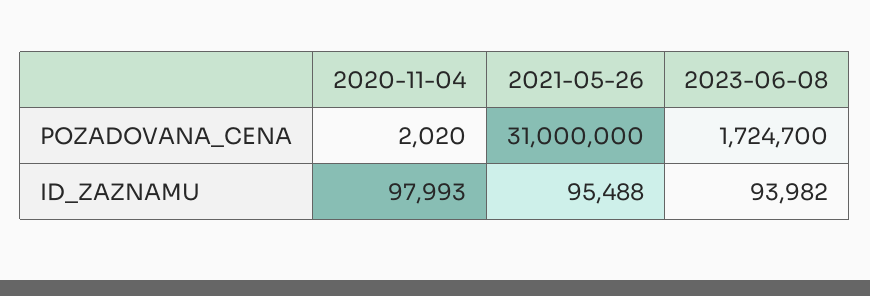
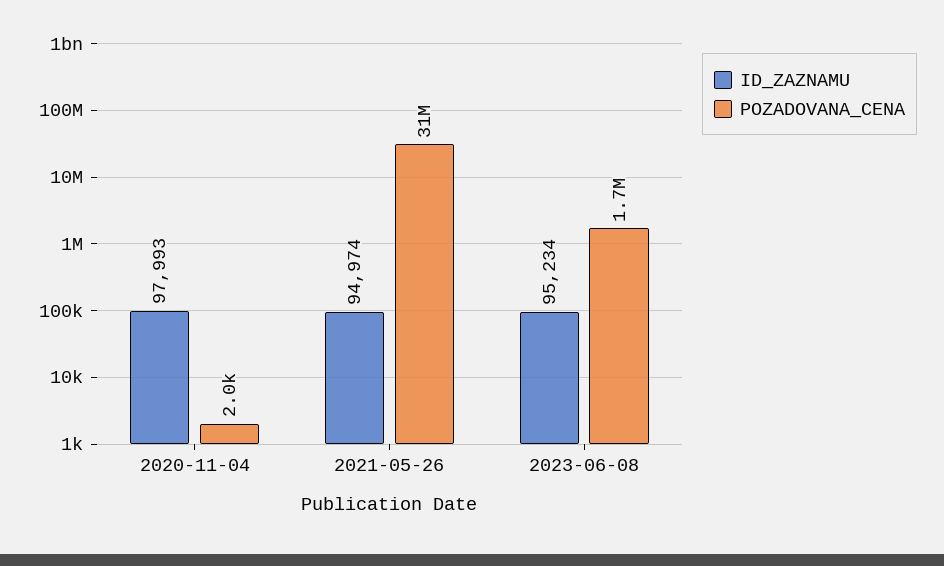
  {
    "POZADOVANA_CENA": {
      "2020-11-04": 2020,
      "2021-05-26": 31000000,
      "2023-06-08": 1724700
    },
    "ID_ZAZNAMU": {
      "2020-11-04": 97993,
-     "2021-05-26": 95488,
+     "2021-05-26": 94974,
-     "2023-06-08": 93982
+     "2023-06-08": 95234
    }
  }

